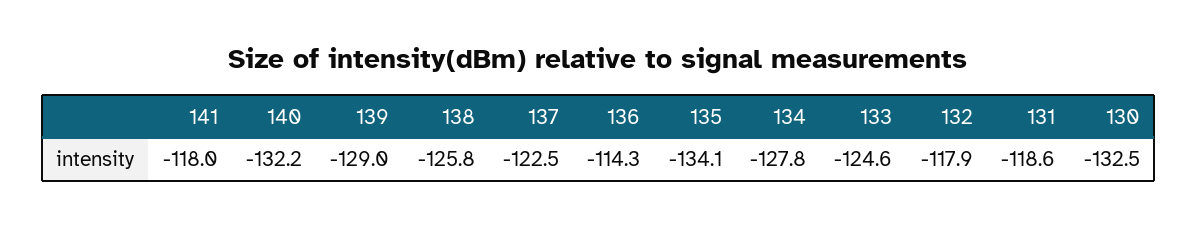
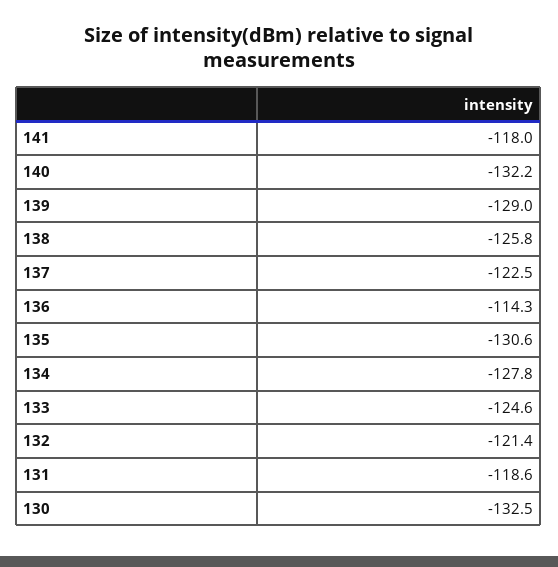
  {
    "141": -118,
    "140": -132.2,
    "139": -129,
    "138": -125.8,
    "137": -122.5,
    "136": -114.3,
-   "135": -134.1,
+   "135": -130.6,
    "134": -127.8,
    "133": -124.6,
-   "132": -117.9,
+   "132": -121.4,
    "131": -118.6,
    "130": -132.5
  }

